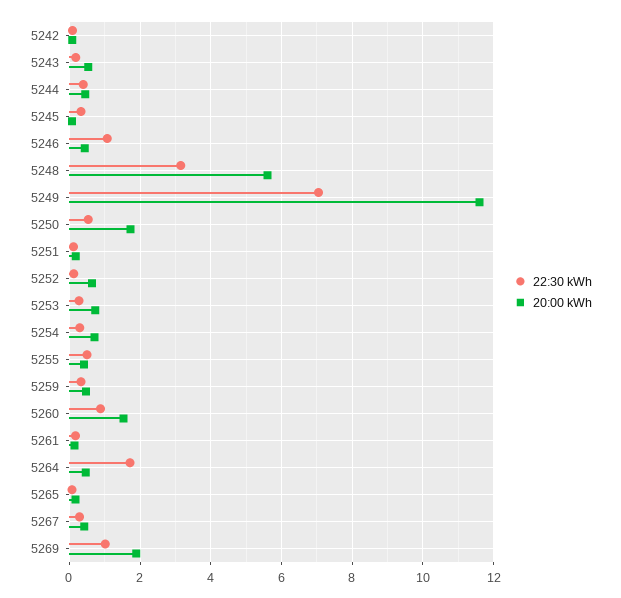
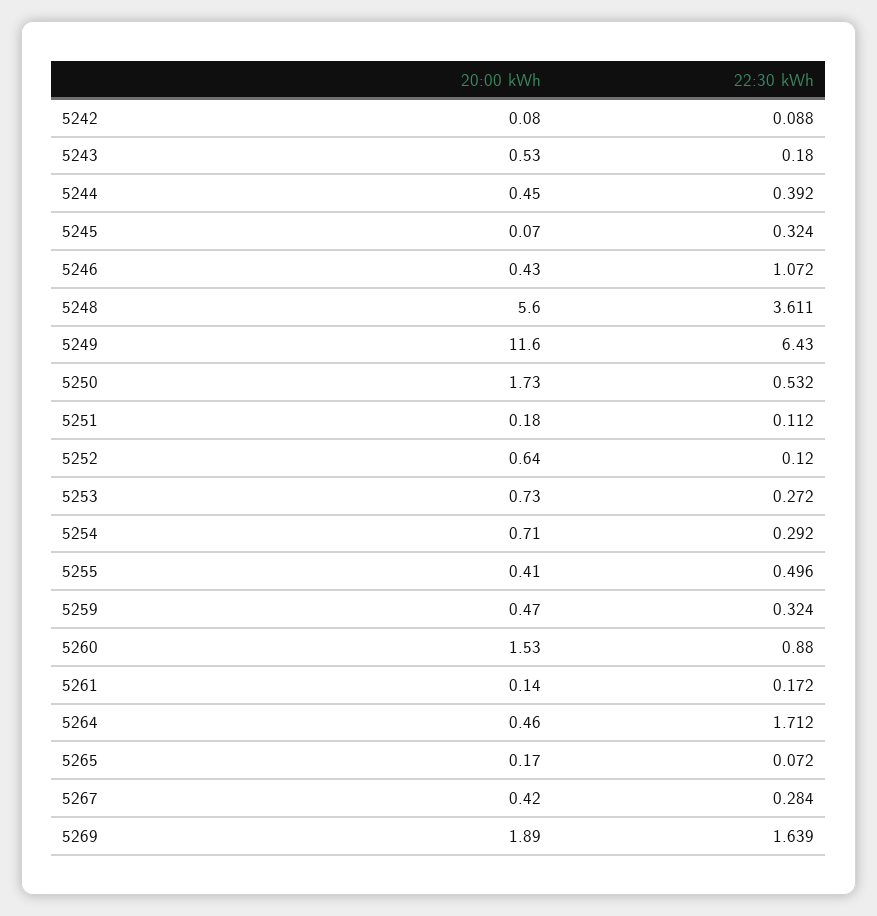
  {
    "22:30 kWh": {
      "5242": 0.088,
      "5243": 0.18,
      "5244": 0.392,
      "5245": 0.324,
      "5246": 1.072,
-     "5248": 3.2,
+     "5248": 3.611,
-     "5249": 7,
+     "5249": 6.43,
      "5250": 0.532,
      "5251": 0.112,
      "5252": 0.12,
      "5253": 0.272,
      "5254": 0.292,
      "5255": 0.496,
      "5259": 0.324,
      "5260": 0.88,
      "5261": 0.172,
      "5264": 1.712,
      "5265": 0.072,
      "5267": 0.284,
-     "5269": 1
+     "5269": 1.639
    },
    "20:00 kWh": {
      "5242": 0.08,
      "5243": 0.53,
      "5244": 0.45,
      "5245": 0.07,
      "5246": 0.43,
      "5248": 5.6,
      "5249": 11.6,
      "5250": 1.73,
      "5251": 0.18,
      "5252": 0.64,
      "5253": 0.73,
      "5254": 0.71,
      "5255": 0.41,
      "5259": 0.47,
      "5260": 1.53,
      "5261": 0.14,
      "5264": 0.46,
      "5265": 0.17,
      "5267": 0.42,
      "5269": 1.89
    }
  }

